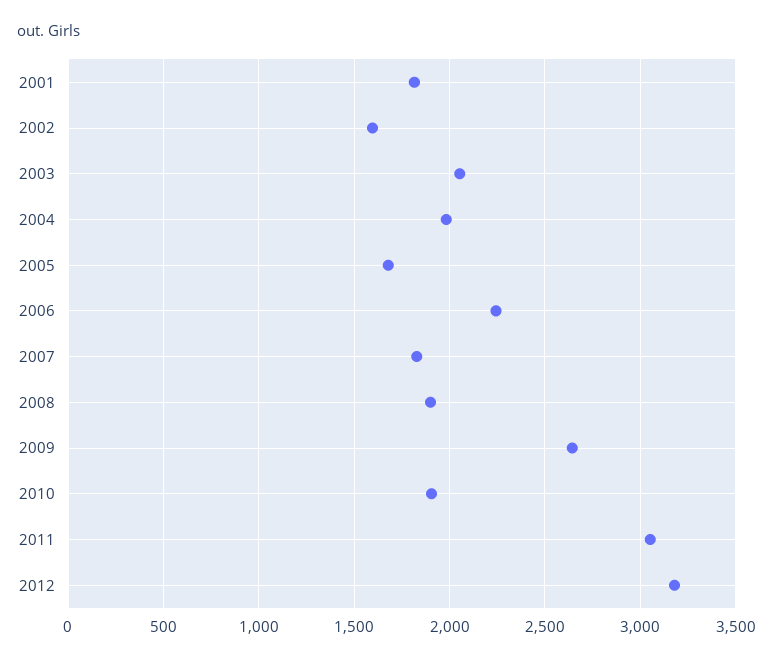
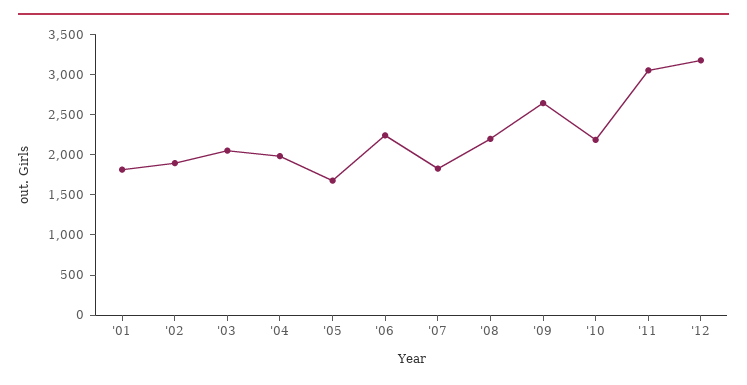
  {
    "2001": 1800,
-   "2002": 1600,
+   "2002": 1900,
    "2003": 2050,
    "2004": 2000,
    "2005": 1700,
    "2006": 2250,
    "2007": 1850,
-   "2008": 1900,
+   "2008": 2200,
    "2009": 2650,
-   "2010": 1900,
+   "2010": 2200,
    "2011": 3050,
    "2012": 3200
  }

